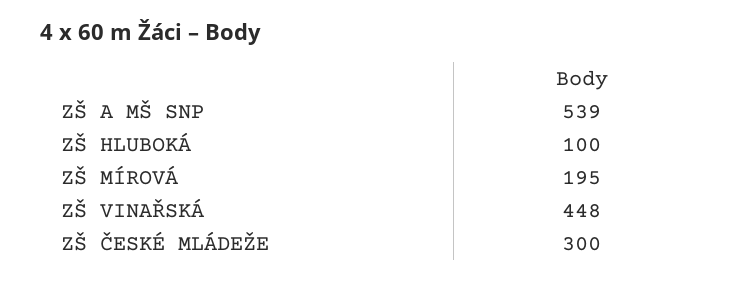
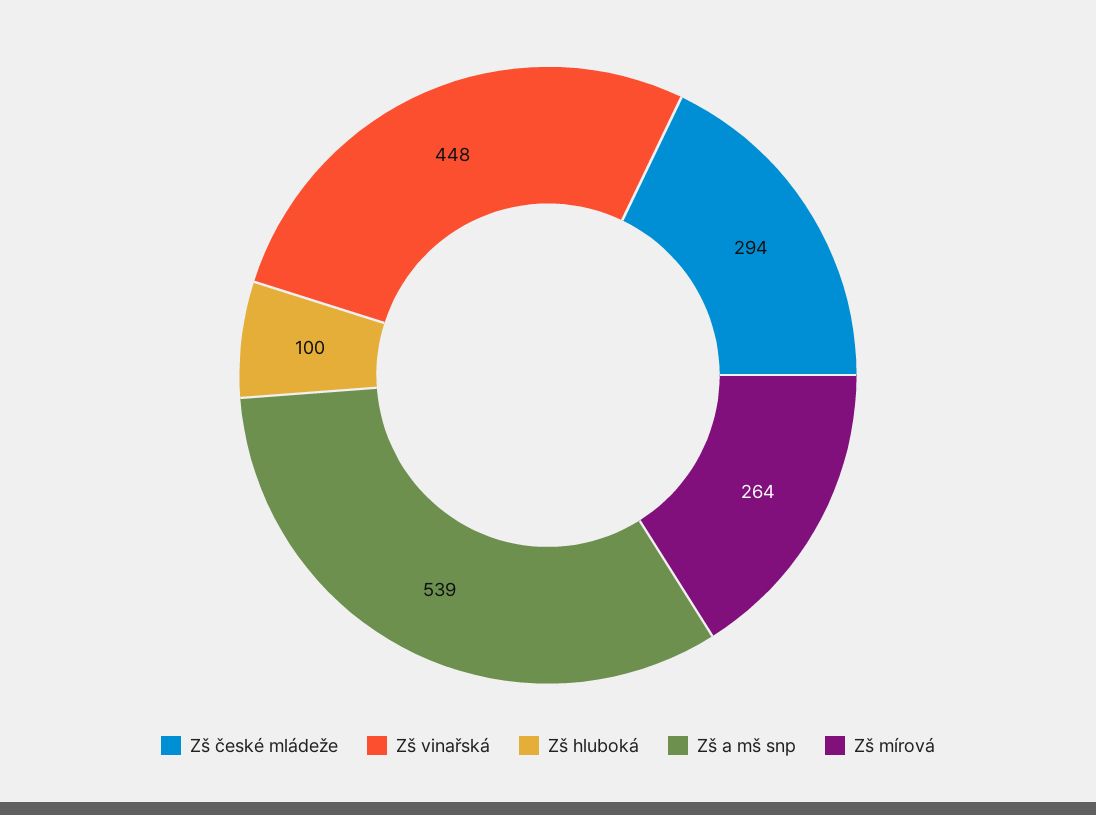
  {
    "ZŠ A MŠ SNP": 539,
    "ZŠ HLUBOKÁ": 100,
-   "ZŠ MÍROVÁ": 195,
+   "ZŠ MÍROVÁ": 264,
    "ZŠ VINAŘSKÁ": 448,
-   "ZŠ ČESKÉ MLÁDEŽE": 300
+   "ZŠ ČESKÉ MLÁDEŽE": 294
  }

